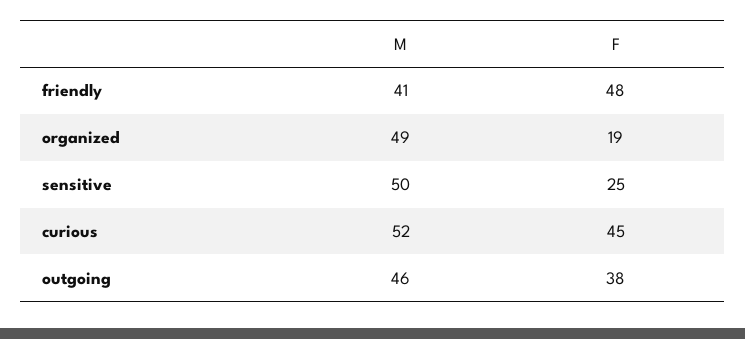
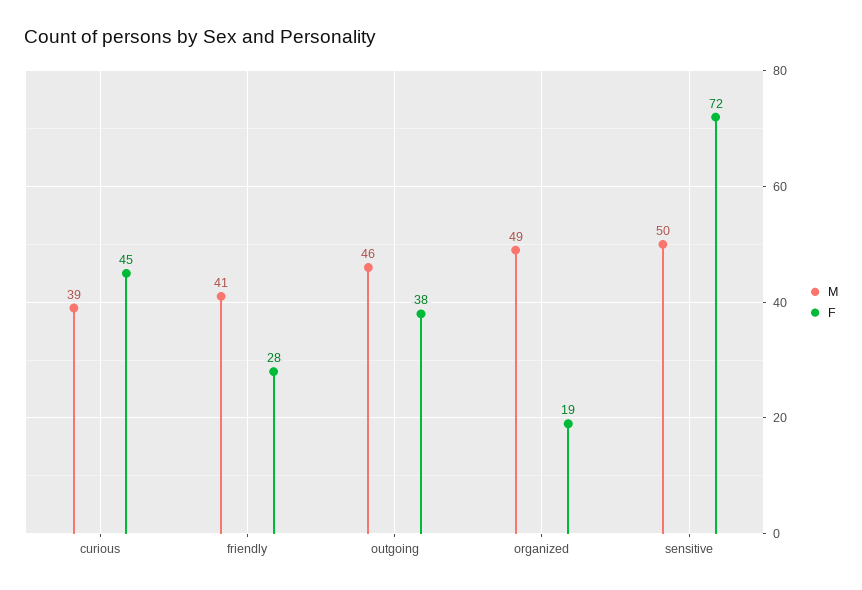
  {
    "M": {
      "friendly": 41,
      "organized": 49,
      "sensitive": 50,
-     "curious": 52,
+     "curious": 39,
      "outgoing": 46
    },
    "F": {
-     "friendly": 48,
+     "friendly": 28,
      "organized": 19,
-     "sensitive": 25,
+     "sensitive": 72,
      "curious": 45,
      "outgoing": 38
    }
  }

